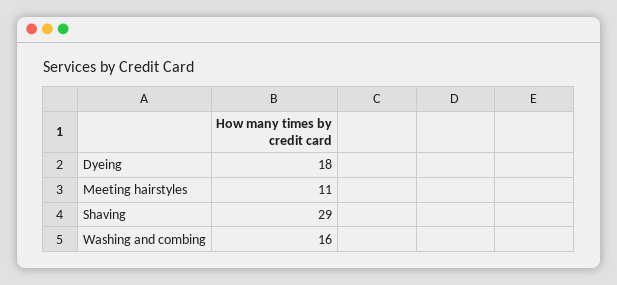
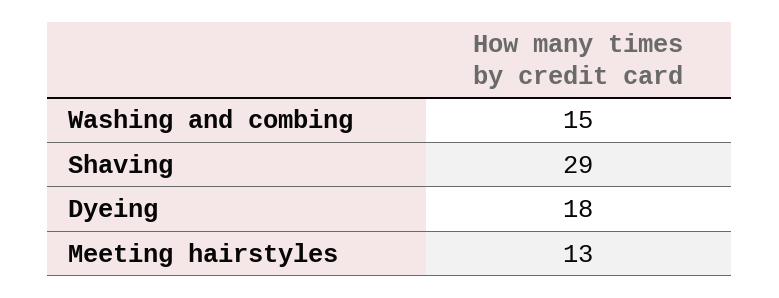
  {
    "Dyeing": 18,
-   "Meeting hairstyles": 11,
+   "Meeting hairstyles": 13,
    "Shaving": 29,
-   "Washing and combing": 16
+   "Washing and combing": 15
  }

